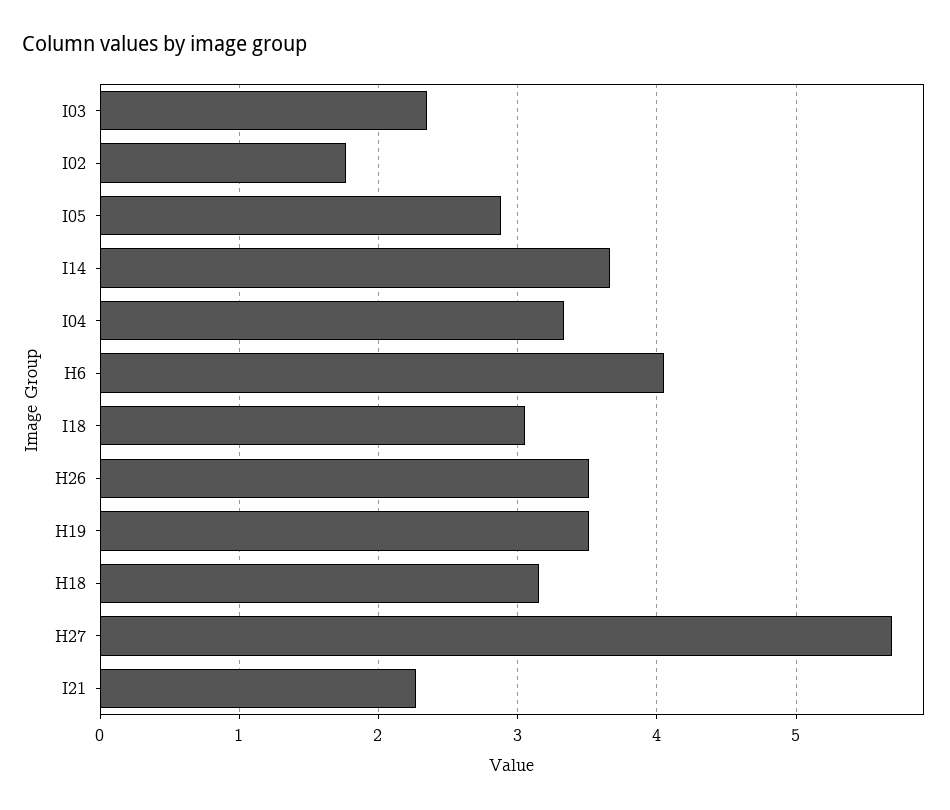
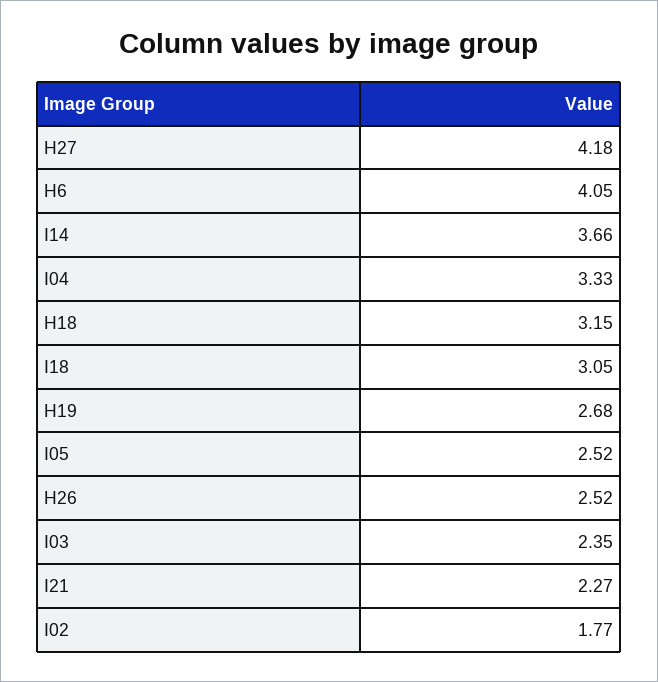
  {
    "I03": 2.35,
    "I02": 1.77,
-   "I05": 2.9,
+   "I05": 2.52,
    "I14": 3.66,
    "I04": 3.33,
    "H6": 4.05,
    "I18": 3.05,
-   "H26": 3.5,
+   "H26": 2.52,
-   "H19": 3.5,
+   "H19": 2.68,
    "H18": 3.15,
-   "H27": 5.7,
+   "H27": 4.18,
    "I21": 2.27
  }

